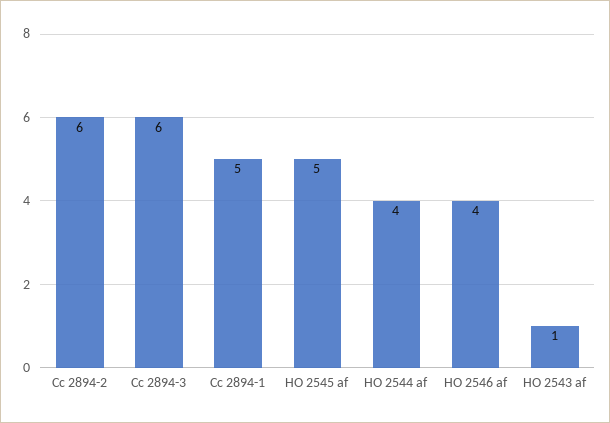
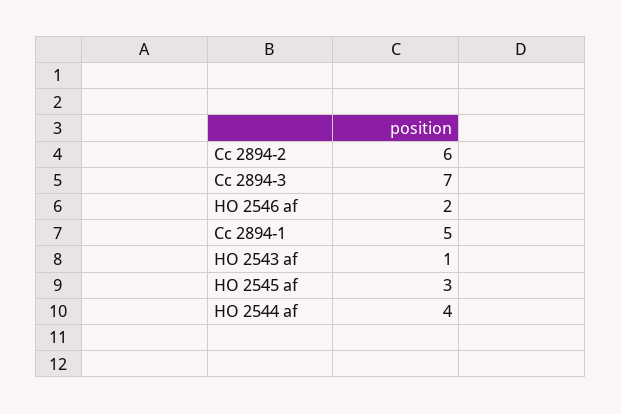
  {
    "Cc 2894-2": 6,
-   "Cc 2894-3": 6,
+   "Cc 2894-3": 7,
    "Cc 2894-1": 5,
-   "HO 2545 af": 5,
+   "HO 2545 af": 3,
    "HO 2544 af": 4,
-   "HO 2546 af": 4,
+   "HO 2546 af": 2,
    "HO 2543 af": 1
  }

